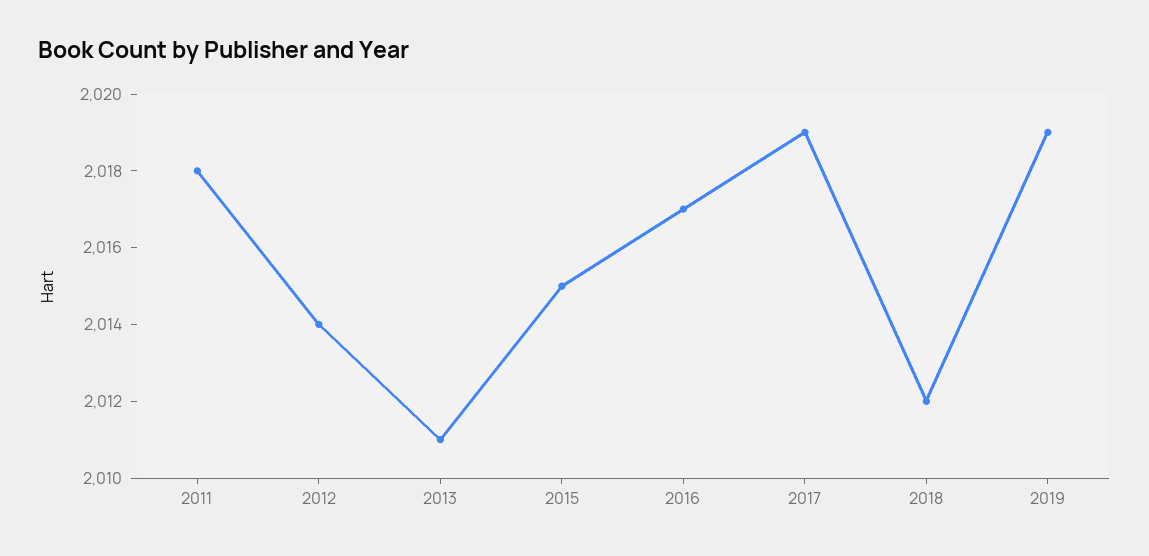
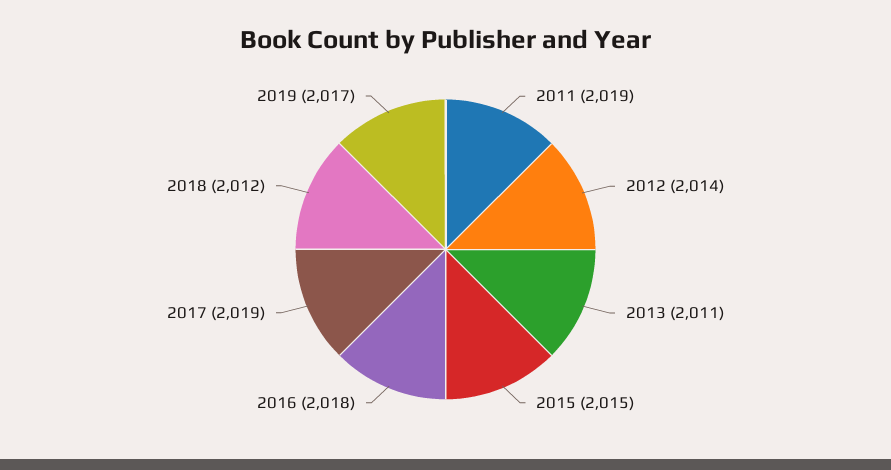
  {
-   "2011": 2018,
+   "2011": 2019,
    "2012": 2014,
    "2013": 2011,
    "2015": 2015,
-   "2016": 2017,
+   "2016": 2018,
    "2017": 2019,
    "2018": 2012,
-   "2019": 2019
+   "2019": 2017
  }

